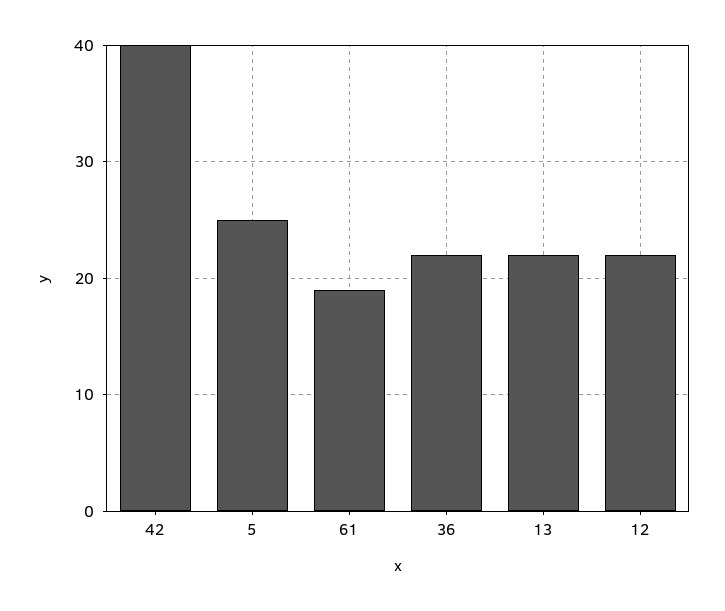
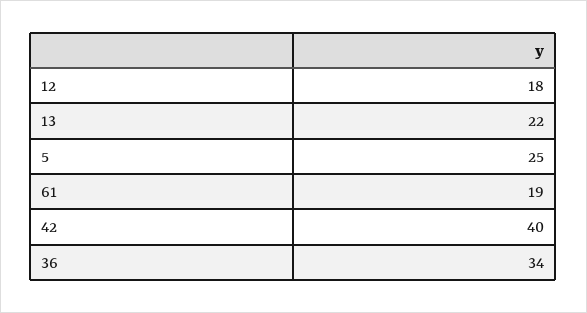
  {
    "42": 40,
    "5": 25,
    "61": 19,
-   "36": 22,
+   "36": 34,
    "13": 22,
-   "12": 22
+   "12": 18
  }

